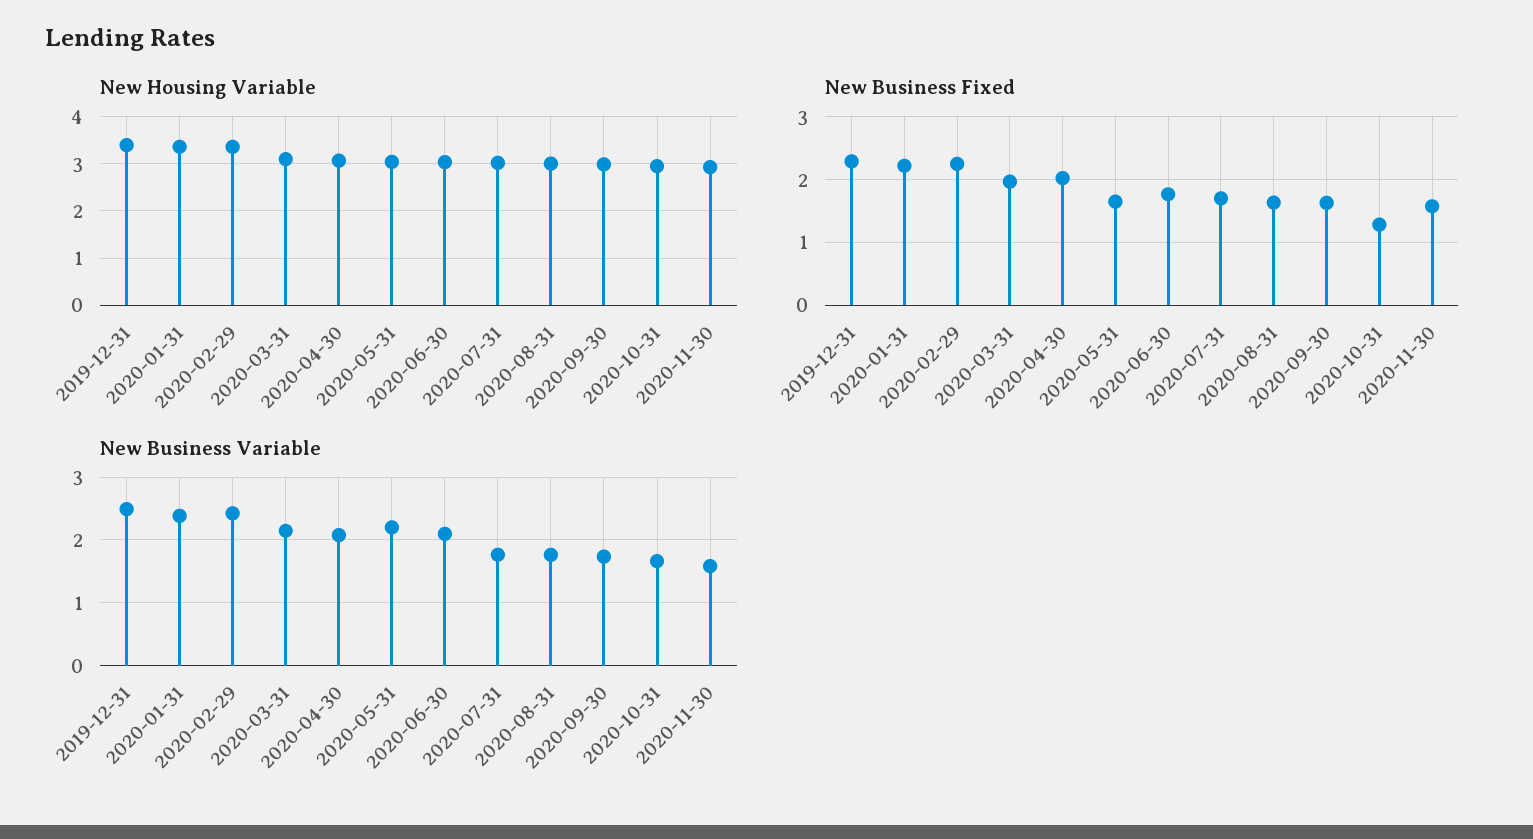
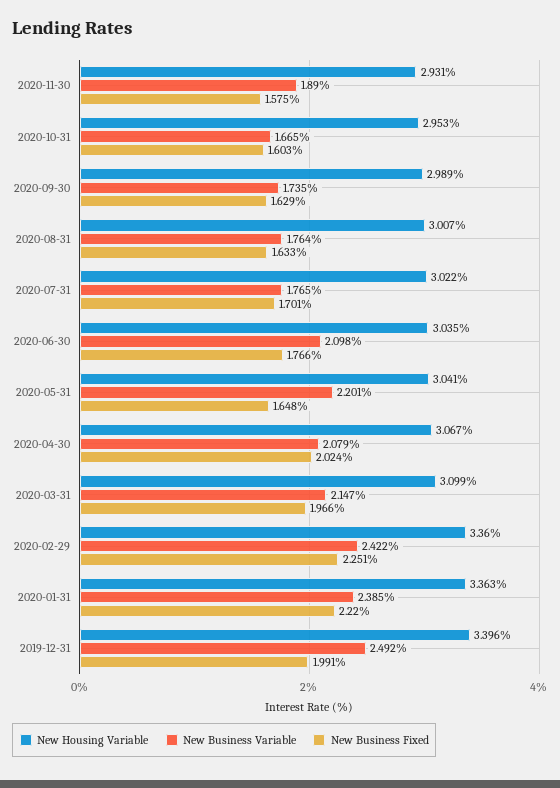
  {
    "New Housing Variable": {
      "2019-12-31": 3.396,
      "2020-01-31": 3.363,
      "2020-02-29": 3.36,
      "2020-03-31": 3.099,
      "2020-04-30": 3.067,
      "2020-05-31": 3.041,
      "2020-06-30": 3.035,
      "2020-07-31": 3.022,
      "2020-08-31": 3.007,
      "2020-09-30": 2.989,
      "2020-10-31": 2.953,
      "2020-11-30": 2.931
    },
    "New Business Fixed": {
-     "2019-12-31": 2.3,
+     "2019-12-31": 1.991,
      "2020-01-31": 2.22,
      "2020-02-29": 2.251,
      "2020-03-31": 1.966,
      "2020-04-30": 2.024,
      "2020-05-31": 1.648,
      "2020-06-30": 1.766,
      "2020-07-31": 1.701,
      "2020-08-31": 1.633,
      "2020-09-30": 1.629,
-     "2020-10-31": 1.3,
+     "2020-10-31": 1.603,
      "2020-11-30": 1.575
    },
    "New Business Variable": {
      "2019-12-31": 2.492,
      "2020-01-31": 2.385,
      "2020-02-29": 2.422,
      "2020-03-31": 2.147,
      "2020-04-30": 2.079,
      "2020-05-31": 2.201,
      "2020-06-30": 2.098,
      "2020-07-31": 1.765,
      "2020-08-31": 1.764,
      "2020-09-30": 1.735,
      "2020-10-31": 1.665,
-     "2020-11-30": 1.6
+     "2020-11-30": 1.89
    }
  }

